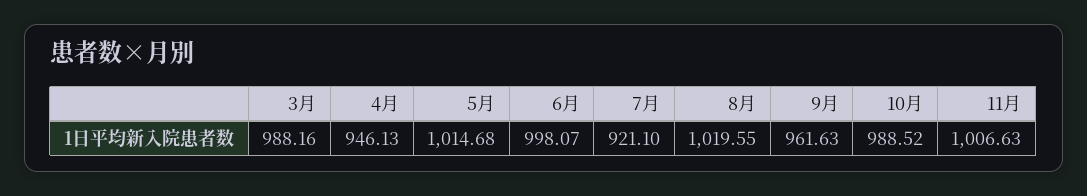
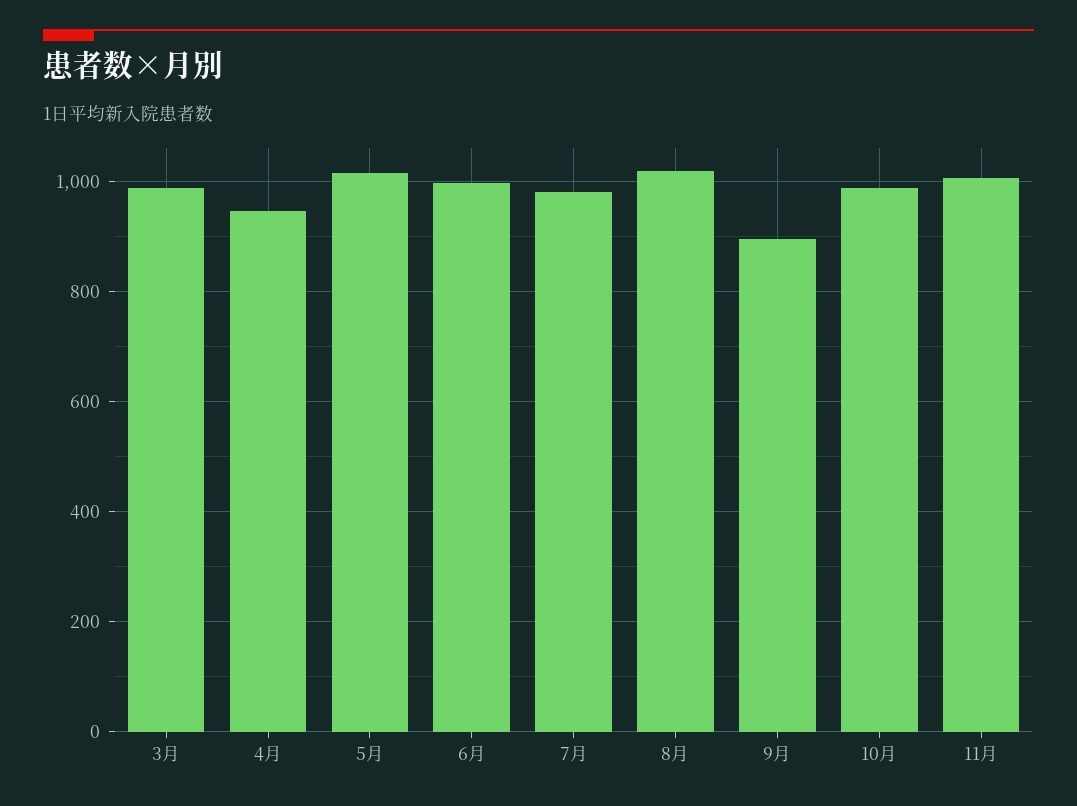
  {
    "3月": 988.16,
    "4月": 946.13,
    "5月": 1014.68,
    "6月": 998.07,
-   "7月": 921.1,
+   "7月": 980,
    "8月": 1019.55,
-   "9月": 961.63,
+   "9月": 900,
    "10月": 988.52,
    "11月": 1006.63
  }

